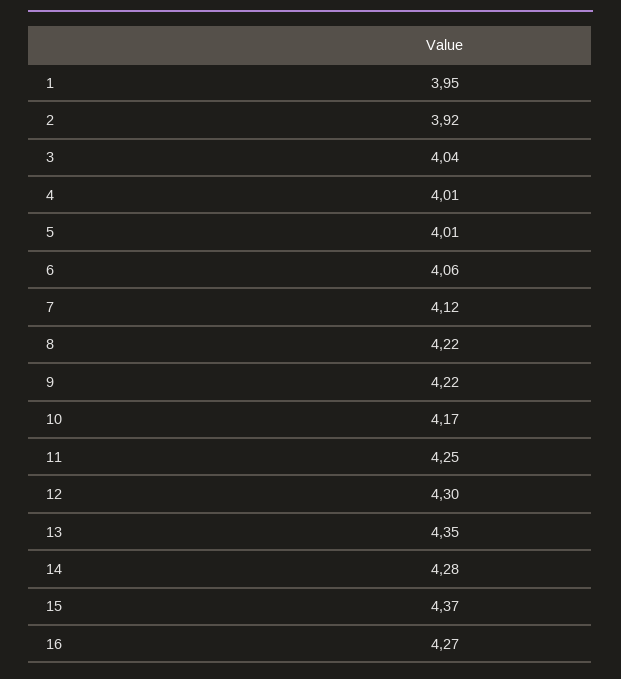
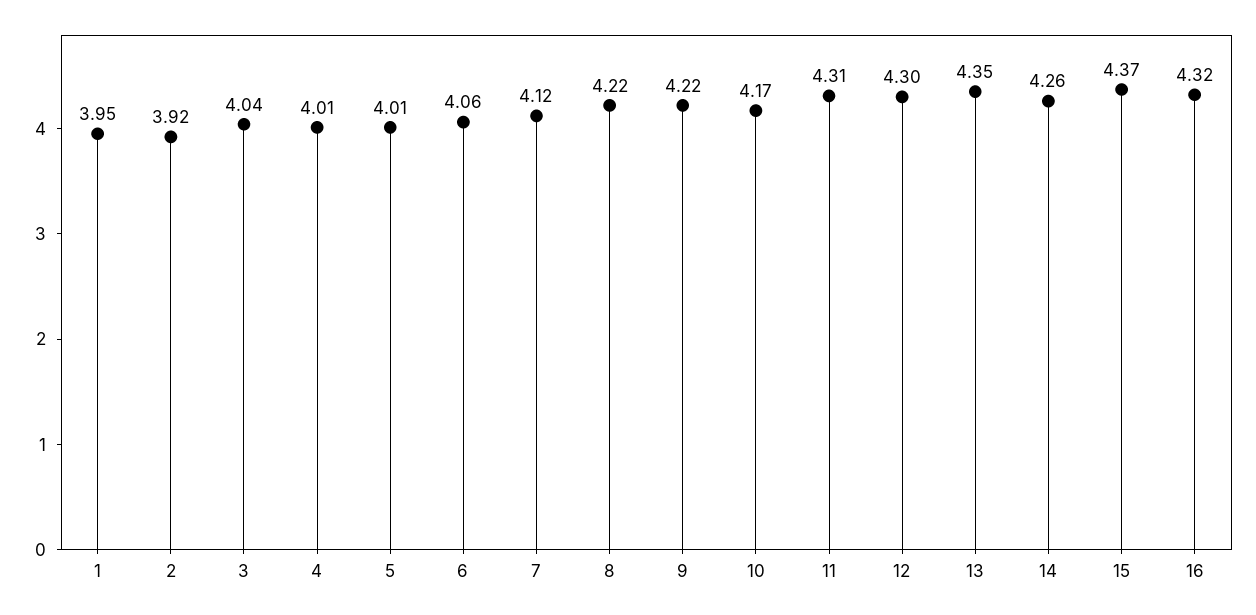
  {
    "1": 3.95,
    "2": 3.92,
    "3": 4.04,
    "4": 4.01,
    "5": 4.01,
    "6": 4.06,
    "7": 4.12,
    "8": 4.22,
    "9": 4.22,
    "10": 4.17,
-   "11": 4.25,
+   "11": 4.31,
    "12": 4.3,
    "13": 4.35,
-   "14": 4.28,
+   "14": 4.26,
    "15": 4.37,
-   "16": 4.27
+   "16": 4.32
  }

